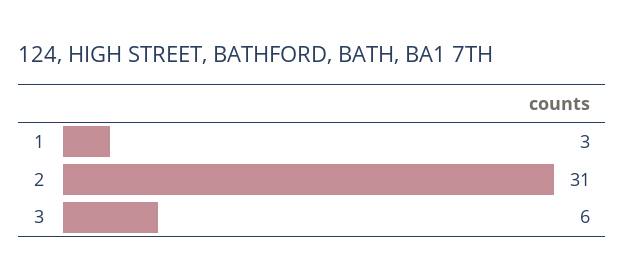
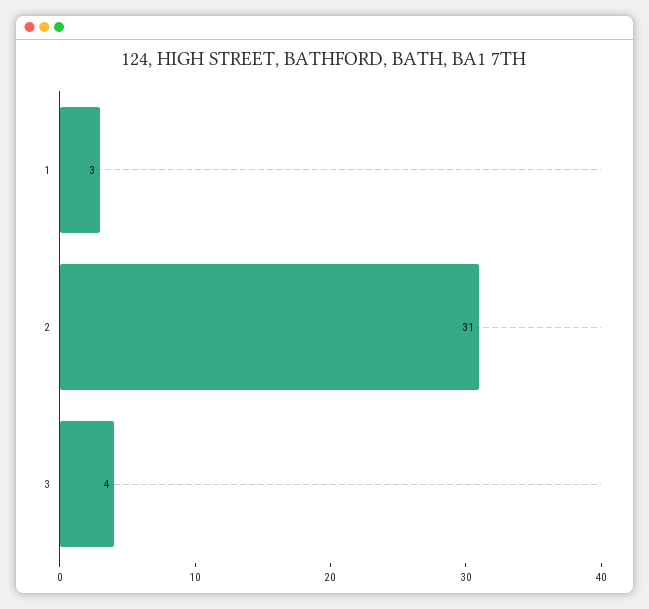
  {
    "1": 3,
    "2": 31,
-   "3": 6
+   "3": 4
  }

